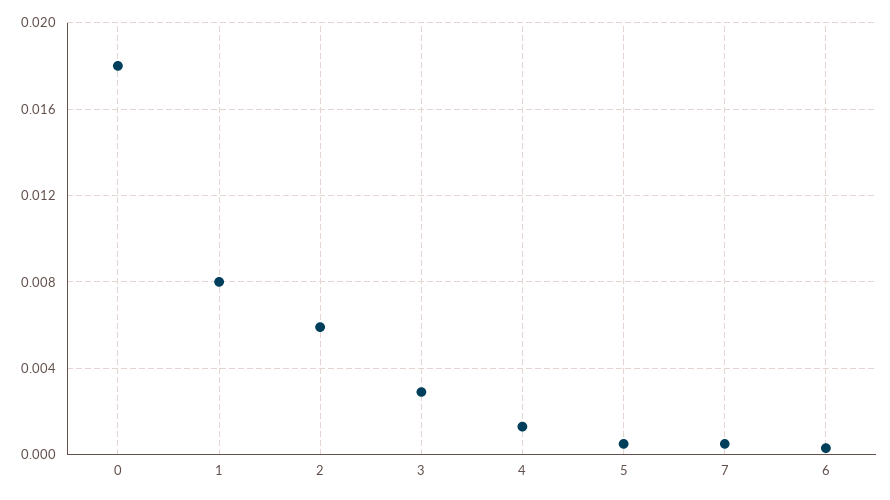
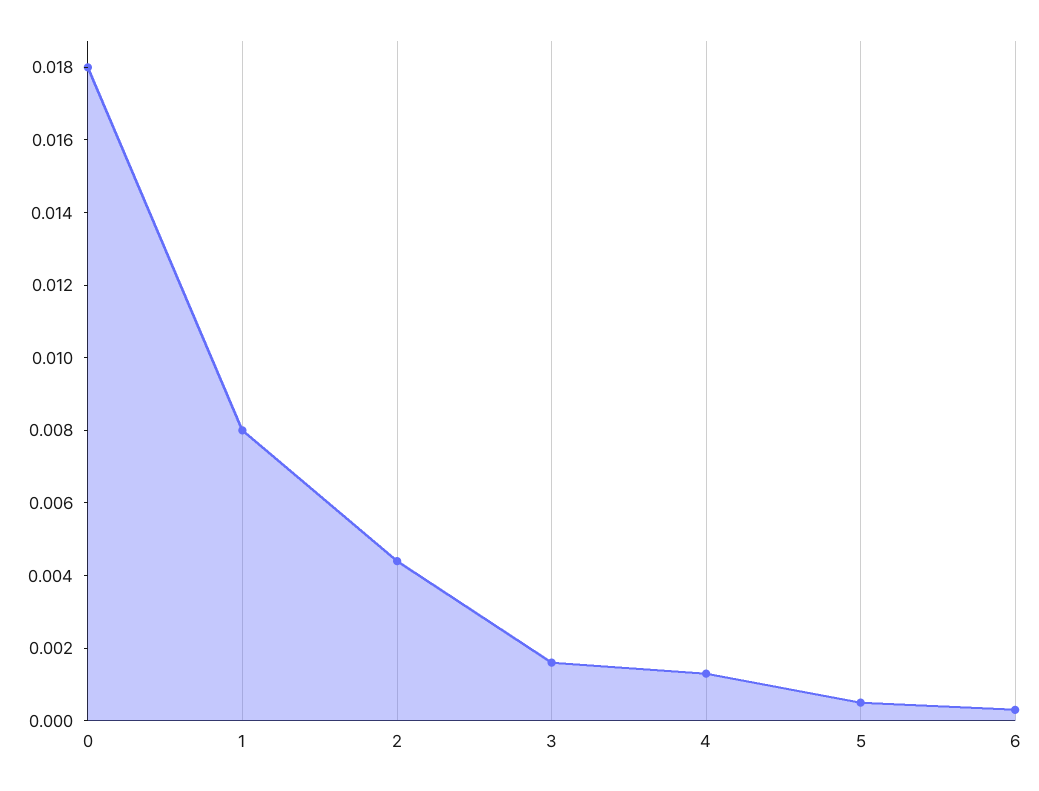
  {
    "0": 0.018,
    "1": 0.008,
-   "2": 0.006,
+   "2": 0.0045,
-   "3": 0.003,
+   "3": 0.0015,
    "4": 0.0015,
    "5": 0.0005,
-   "7": 0.0005,
    "6": 0.0005
  }

